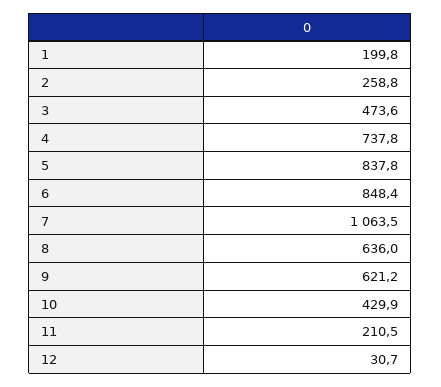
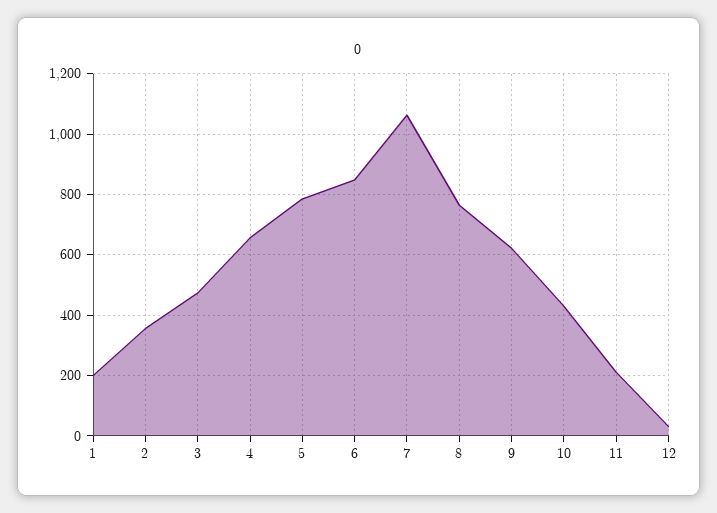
  {
    "1": 199.8,
-   "2": 258.8,
+   "2": 360,
    "3": 473.6,
-   "4": 737.8,
+   "4": 660,
-   "5": 837.8,
+   "5": 780,
    "6": 848.4,
    "7": 1063.5,
-   "8": 636,
+   "8": 760,
    "9": 621.2,
    "10": 429.9,
    "11": 210.5,
    "12": 30.7
  }

